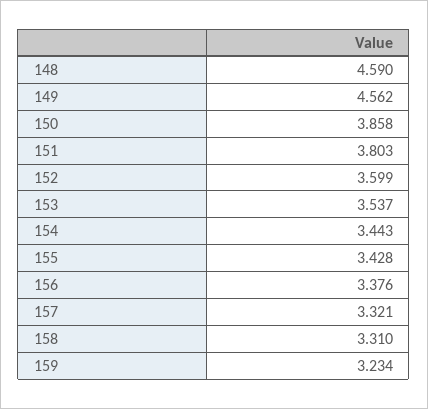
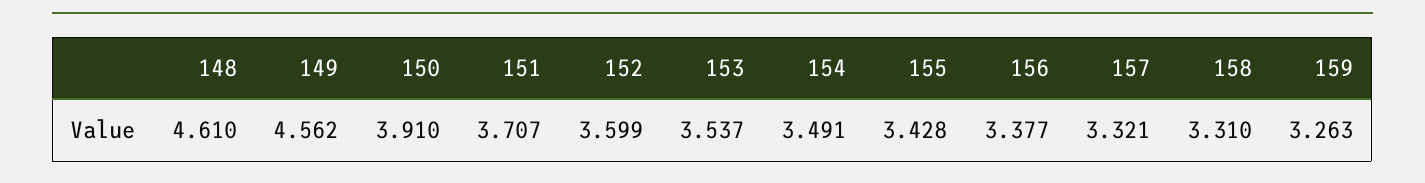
  {
-   "148": 4.59,
+   "148": 4.61,
    "149": 4.562,
-   "150": 3.858,
+   "150": 3.91,
-   "151": 3.803,
+   "151": 3.707,
    "152": 3.599,
    "153": 3.537,
-   "154": 3.443,
+   "154": 3.491,
    "155": 3.428,
-   "156": 3.376,
+   "156": 3.377,
    "157": 3.321,
    "158": 3.31,
-   "159": 3.234
+   "159": 3.263
  }

